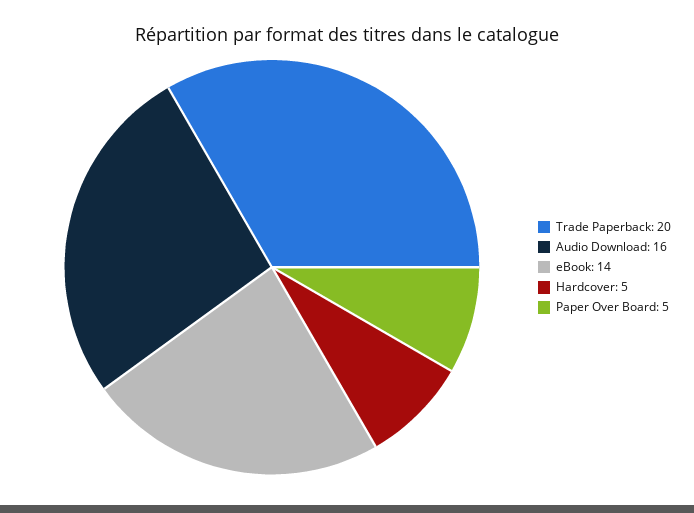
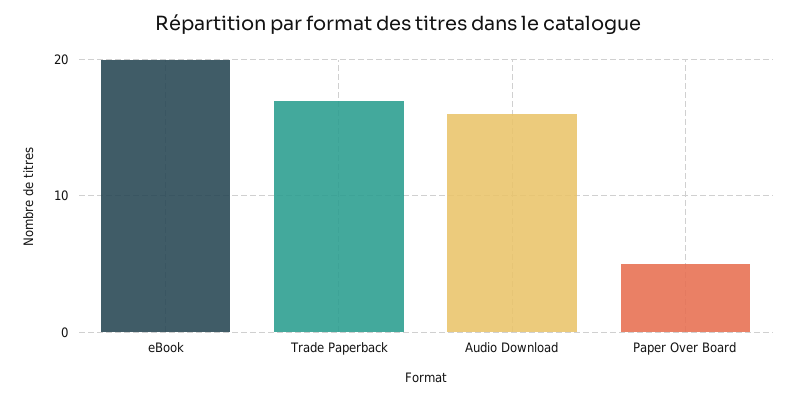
  {
-   "Trade Paperback": 20,
+   "Trade Paperback": 17,
    "Audio Download": 16,
-   "eBook": 14,
+   "eBook": 20,
-   "Hardcover": 5,
    "Paper Over Board": 5
  }

